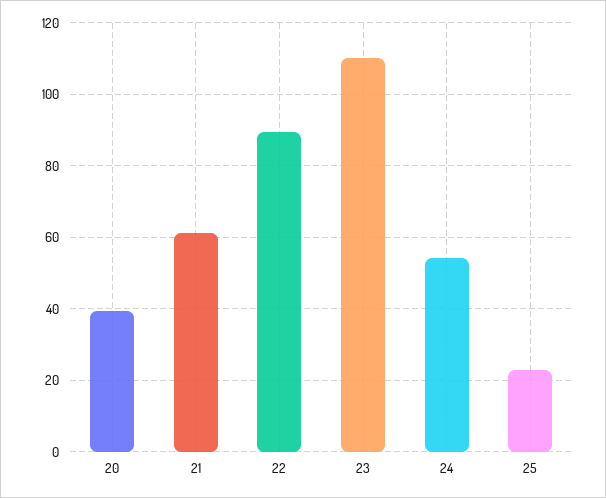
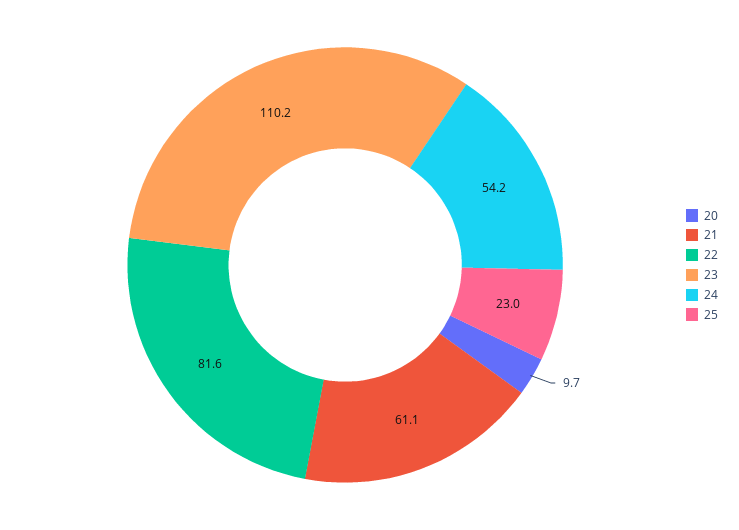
  {
-   "20": 40,
+   "20": 9.7,
    "21": 61.1,
-   "22": 90,
+   "22": 81.6,
    "23": 110.2,
    "24": 54.2,
    "25": 23
  }

